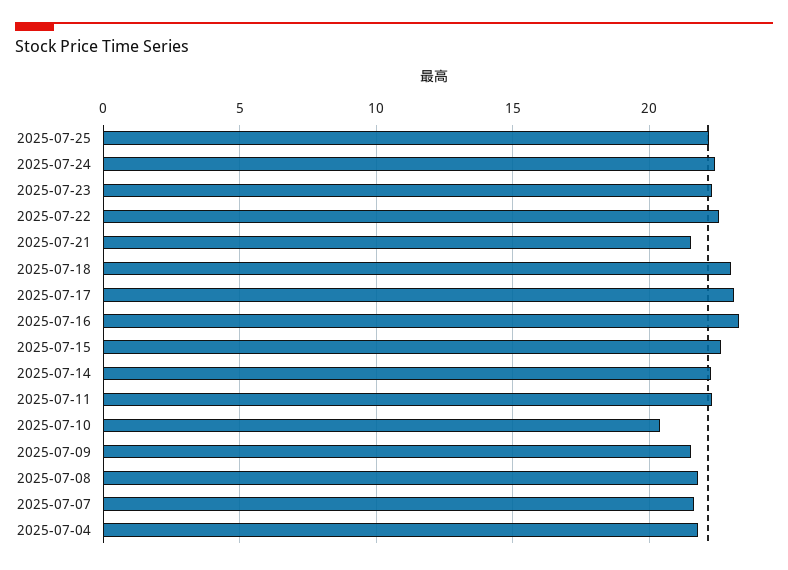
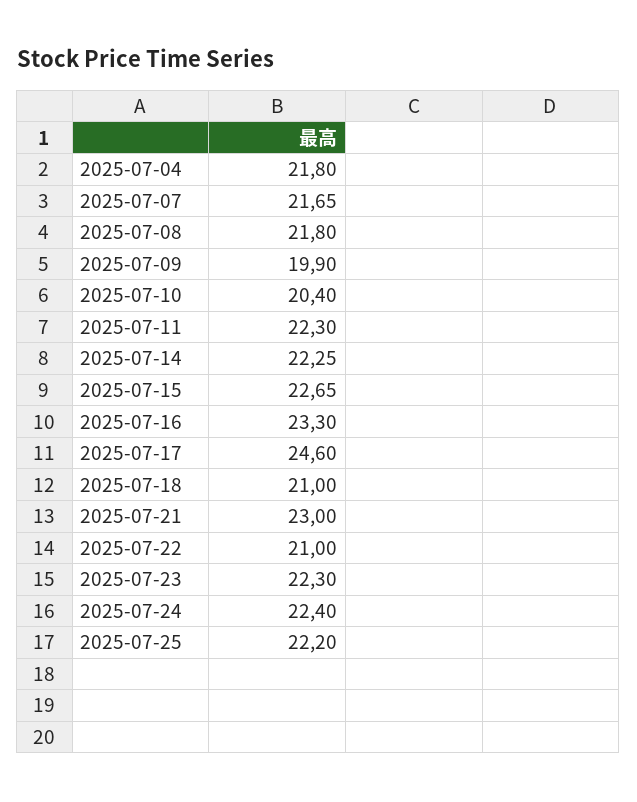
  {
    "2025-07-25": 22.2,
    "2025-07-24": 22.4,
    "2025-07-23": 22.3,
-   "2025-07-22": 22.5,
+   "2025-07-22": 21,
-   "2025-07-21": 21.5,
+   "2025-07-21": 23,
-   "2025-07-18": 23,
+   "2025-07-18": 21,
-   "2025-07-17": 23,
+   "2025-07-17": 24.6,
    "2025-07-16": 23.3,
    "2025-07-15": 22.65,
    "2025-07-14": 22.25,
    "2025-07-11": 22.3,
    "2025-07-10": 20.4,
-   "2025-07-09": 21.5,
+   "2025-07-09": 19.9,
    "2025-07-08": 21.8,
    "2025-07-07": 21.65,
    "2025-07-04": 21.8
  }

